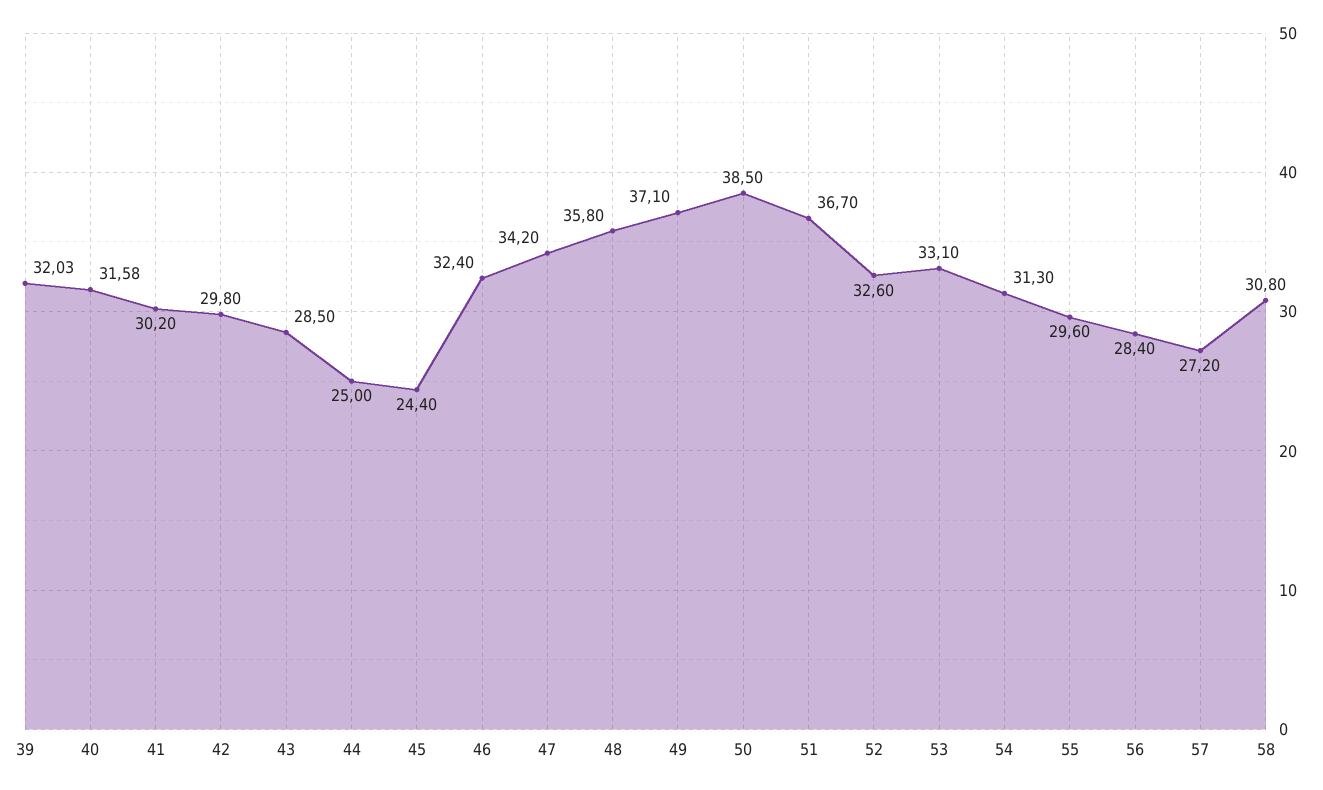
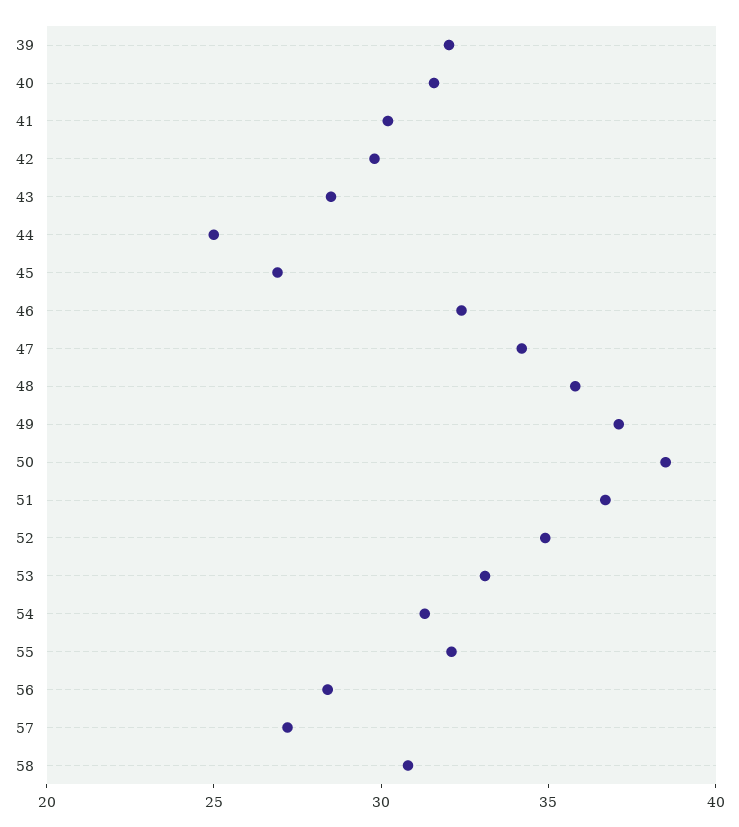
  {
    "39": 32.03,
    "40": 31.58,
    "41": 30.2,
    "42": 29.8,
    "43": 28.5,
    "44": 25,
-   "45": 24.4,
+   "45": 27,
    "46": 32.4,
    "47": 34.2,
    "48": 35.8,
    "49": 37.1,
    "50": 38.5,
    "51": 36.7,
-   "52": 32.6,
+   "52": 35,
    "53": 33.1,
    "54": 31.3,
-   "55": 29.6,
+   "55": 32,
    "56": 28.4,
    "57": 27.2,
    "58": 30.8
  }

